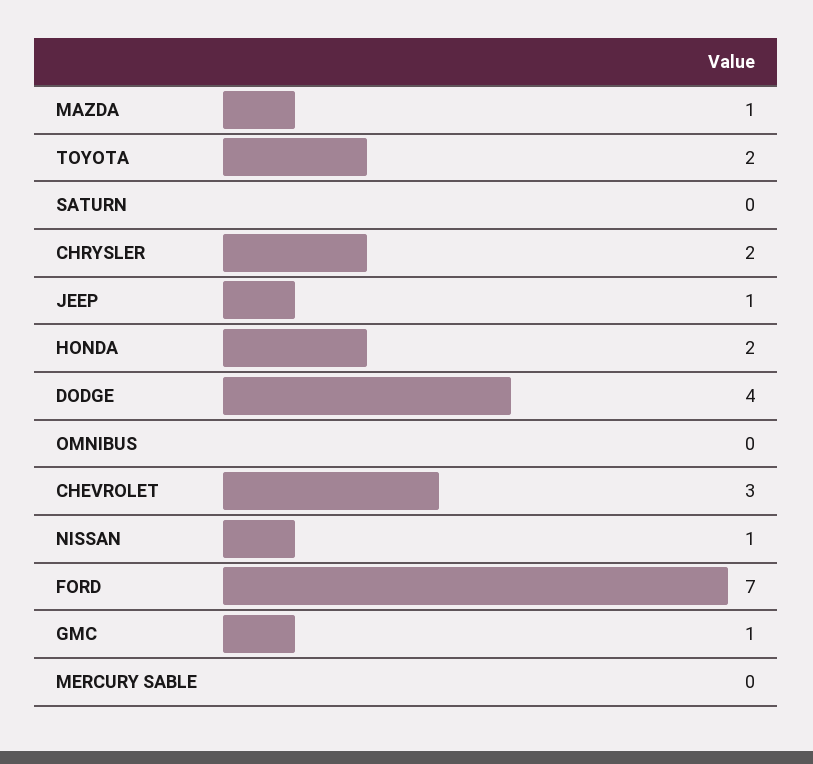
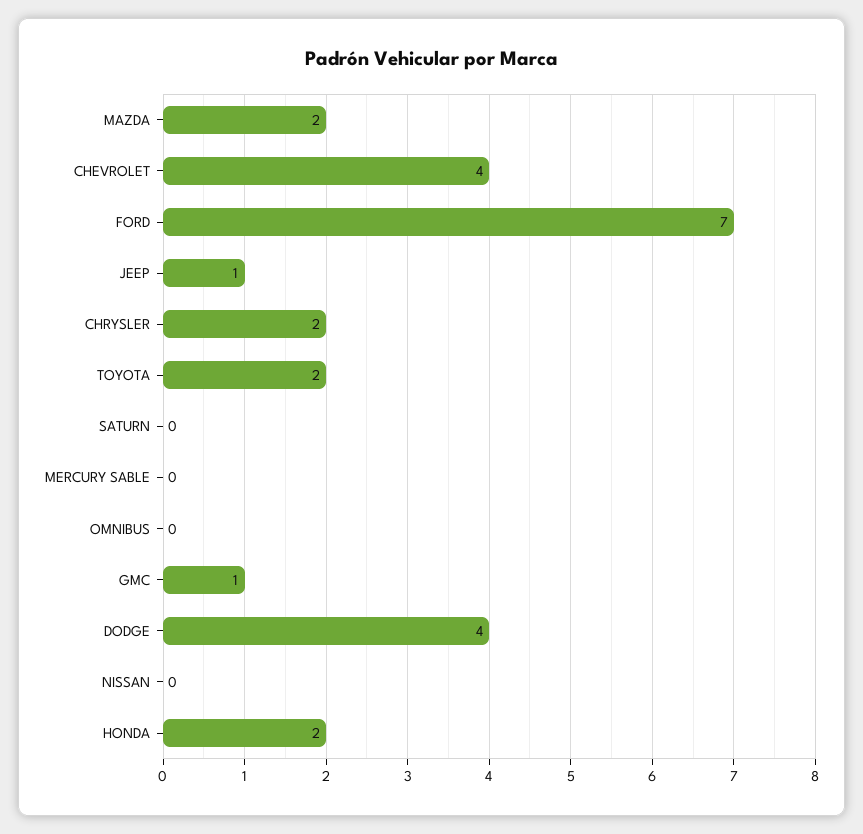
  {
-   "MAZDA": 1,
+   "MAZDA": 2,
    "TOYOTA": 2,
    "SATURN": 0,
    "CHRYSLER": 2,
    "JEEP": 1,
    "HONDA": 2,
    "DODGE": 4,
    "OMNIBUS": 0,
-   "CHEVROLET": 3,
+   "CHEVROLET": 4,
-   "NISSAN": 1,
+   "NISSAN": 0,
    "FORD": 7,
    "GMC": 1,
    "MERCURY SABLE": 0
  }

